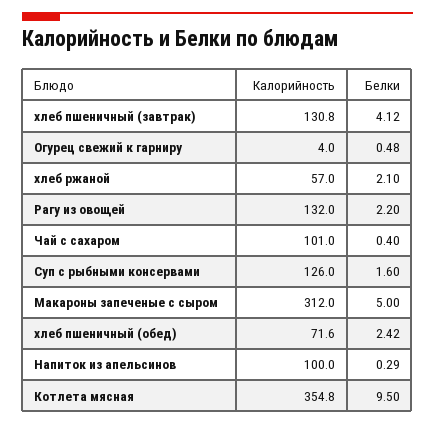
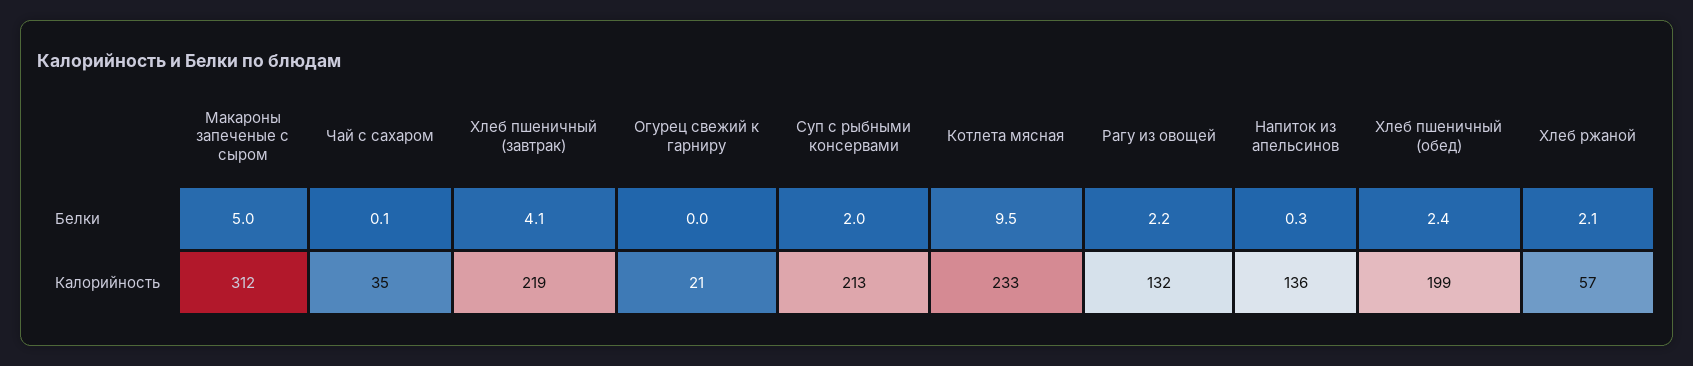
  {
    "Калорийность": {
-     "хлеб пшеничный (завтрак)": 130.8,
+     "хлеб пшеничный (завтрак)": 219,
-     "Огурец свежий к гарниру": 4,
+     "Огурец свежий к гарниру": 21,
      "хлеб ржаной": 57,
      "Рагу из овощей": 132,
-     "Чай с сахаром": 101,
+     "Чай с сахаром": 35,
-     "Суп с рыбными консервами": 126,
+     "Суп с рыбными консервами": 213,
      "Макароны запеченые с сыром": 312,
-     "хлеб пшеничный (обед)": 71.6,
+     "хлеб пшеничный (обед)": 199,
-     "Напиток из апельсинов": 100,
+     "Напиток из апельсинов": 136,
-     "Котлета мясная": 354.8
+     "Котлета мясная": 233
    },
    "Белки": {
      "хлеб пшеничный (завтрак)": 4.12,
-     "Огурец свежий к гарниру": 0.48,
+     "Огурец свежий к гарниру": 0,
      "хлеб ржаной": 2.1,
      "Рагу из овощей": 2.2,
-     "Чай с сахаром": 0.4,
+     "Чай с сахаром": 0.1,
-     "Суп с рыбными консервами": 1.6,
+     "Суп с рыбными консервами": 2,
      "Макароны запеченые с сыром": 5,
      "хлеб пшеничный (обед)": 2.42,
      "Напиток из апельсинов": 0.29,
      "Котлета мясная": 9.5
    }
  }

